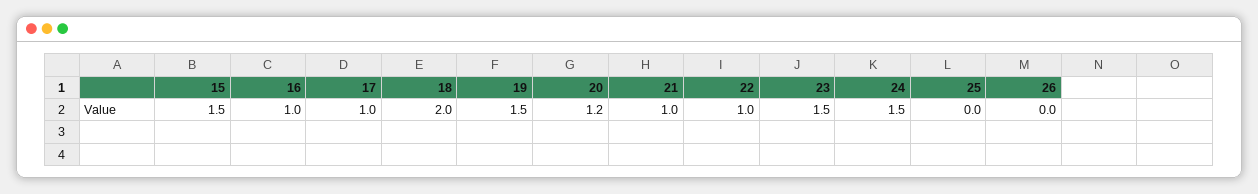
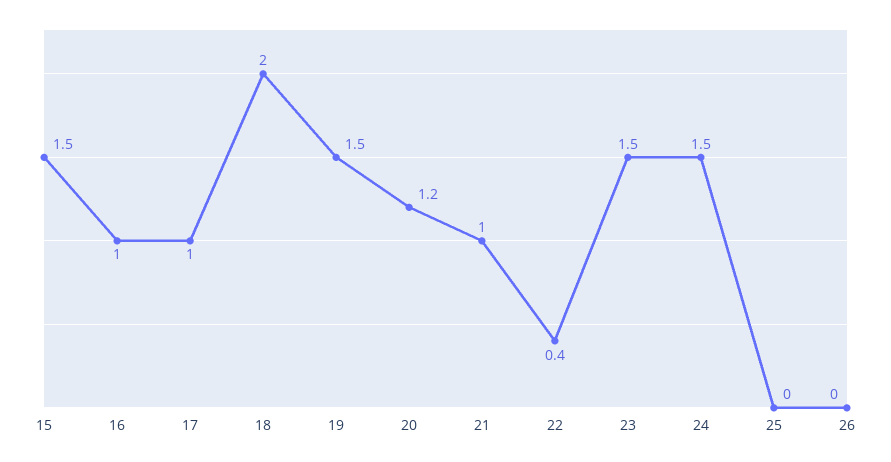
  {
    "15": 1.5,
    "16": 1,
    "17": 1,
    "18": 2,
    "19": 1.5,
    "20": 1.2,
    "21": 1,
-   "22": 1,
+   "22": 0.4,
    "23": 1.5,
    "24": 1.5,
    "25": 0,
    "26": 0
  }

